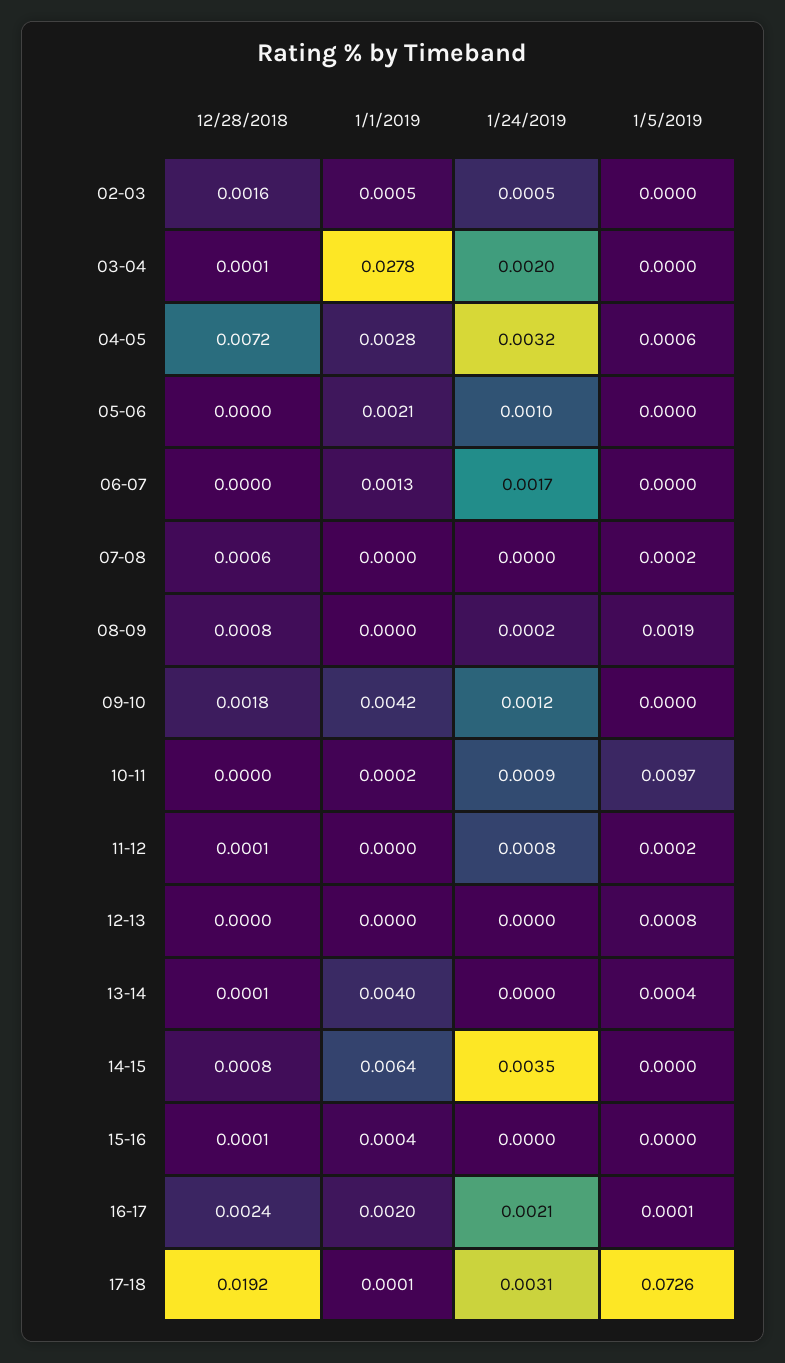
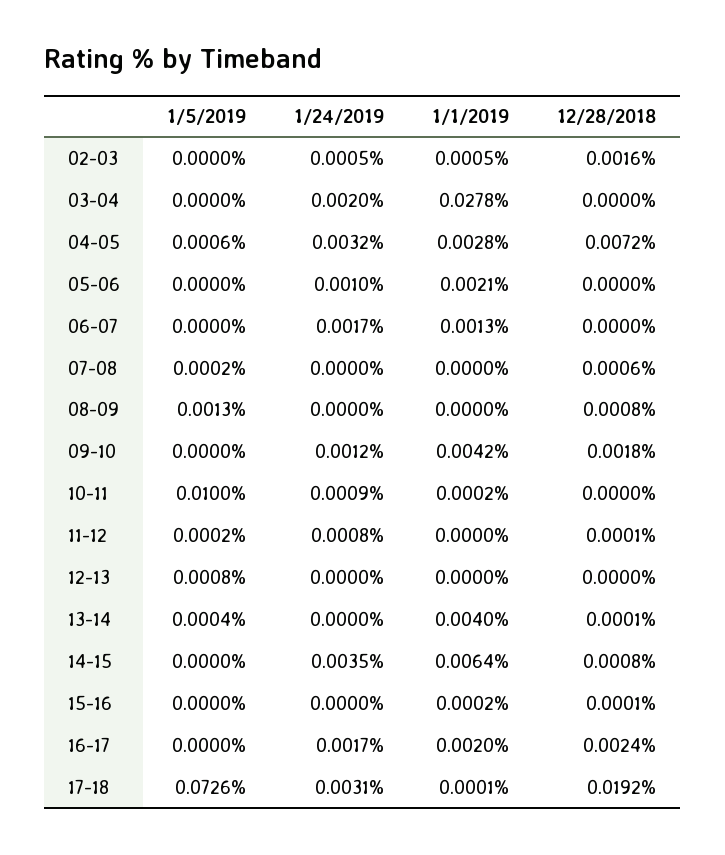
  {
    "12/28/2018": {
      "02-03": 0.0016,
-     "03-04": 0.0001,
+     "03-04": 0,
      "04-05": 0.0072,
      "05-06": 0,
      "06-07": 0,
      "07-08": 0.0006,
      "08-09": 0.0008,
      "09-10": 0.0018,
      "10-11": 0,
      "11-12": 0.0001,
      "12-13": 0,
      "13-14": 0.0001,
      "14-15": 0.0008,
      "15-16": 0.0001,
      "16-17": 0.0024,
      "17-18": 0.0192
    },
    "1/1/2019": {
      "02-03": 0.0005,
      "03-04": 0.0278,
      "04-05": 0.0028,
      "05-06": 0.0021,
      "06-07": 0.0013,
      "07-08": 0,
      "08-09": 0,
      "09-10": 0.0042,
      "10-11": 0.0002,
      "11-12": 0,
      "12-13": 0,
      "13-14": 0.004,
      "14-15": 0.0064,
-     "15-16": 0.0004,
+     "15-16": 0.0002,
      "16-17": 0.002,
      "17-18": 0.0001
    },
    "1/24/2019": {
      "02-03": 0.0005,
      "03-04": 0.002,
      "04-05": 0.0032,
      "05-06": 0.001,
      "06-07": 0.0017,
      "07-08": 0,
-     "08-09": 0.0002,
+     "08-09": 0,
      "09-10": 0.0012,
      "10-11": 0.0009,
      "11-12": 0.0008,
      "12-13": 0,
      "13-14": 0,
      "14-15": 0.0035,
      "15-16": 0,
-     "16-17": 0.0021,
+     "16-17": 0.0017,
      "17-18": 0.0031
    },
    "1/5/2019": {
      "02-03": 0,
      "03-04": 0,
      "04-05": 0.0006,
      "05-06": 0,
      "06-07": 0,
      "07-08": 0.0002,
-     "08-09": 0.0019,
+     "08-09": 0.0013,
      "09-10": 0,
-     "10-11": 0.0097,
+     "10-11": 0.01,
      "11-12": 0.0002,
      "12-13": 0.0008,
      "13-14": 0.0004,
      "14-15": 0,
      "15-16": 0,
-     "16-17": 0.0001,
+     "16-17": 0,
      "17-18": 0.0726
    }
  }

